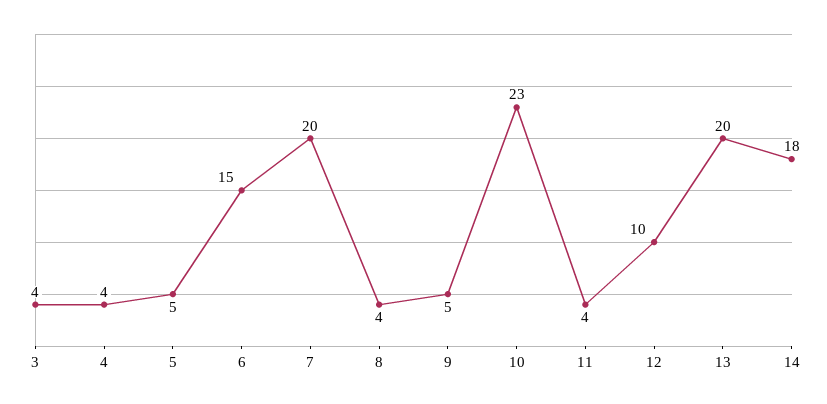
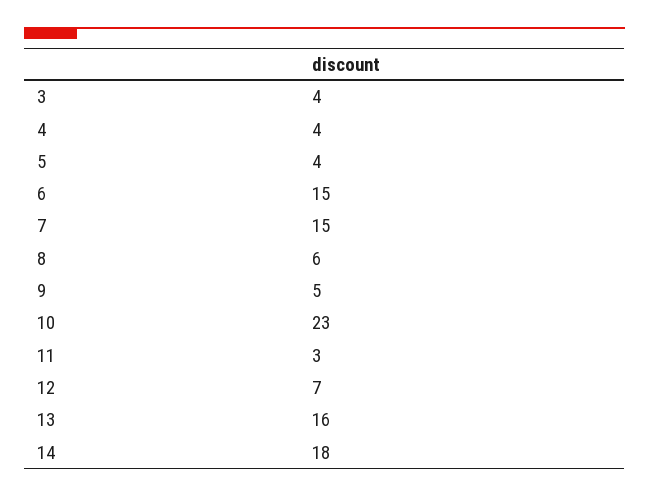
  {
    "3": 4,
    "4": 4,
-   "5": 5,
+   "5": 4,
    "6": 15,
-   "7": 20,
+   "7": 15,
-   "8": 4,
+   "8": 6,
    "9": 5,
    "10": 23,
-   "11": 4,
+   "11": 3,
-   "12": 10,
+   "12": 7,
-   "13": 20,
+   "13": 16,
    "14": 18
  }

